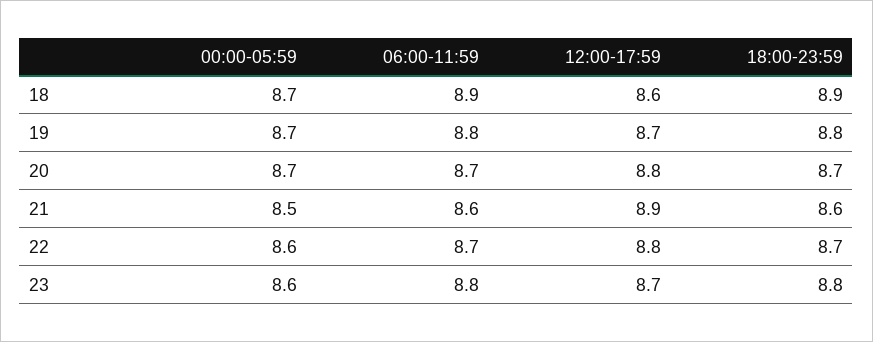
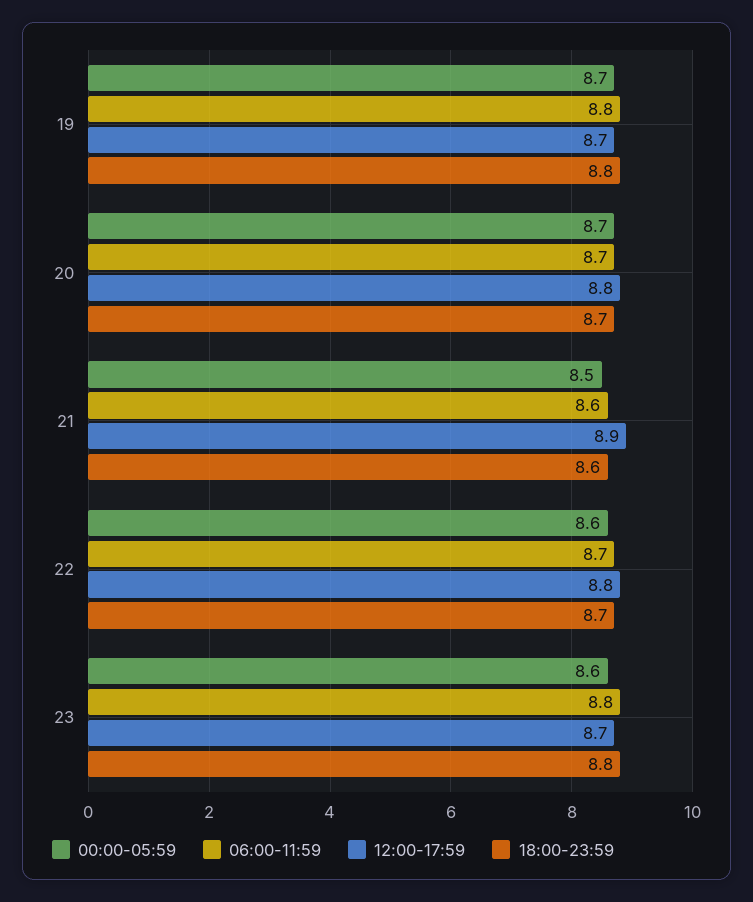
  {
    "00:00-05:59": {
-     "18": 8.7,
      "19": 8.7,
      "20": 8.7,
      "21": 8.5,
      "22": 8.6,
      "23": 8.6
    },
    "06:00-11:59": {
-     "18": 8.9,
      "19": 8.8,
      "20": 8.7,
      "21": 8.6,
      "22": 8.7,
      "23": 8.8
    },
    "12:00-17:59": {
-     "18": 8.6,
      "19": 8.7,
      "20": 8.8,
      "21": 8.9,
      "22": 8.8,
      "23": 8.7
    },
    "18:00-23:59": {
-     "18": 8.9,
      "19": 8.8,
      "20": 8.7,
      "21": 8.6,
      "22": 8.7,
      "23": 8.8
    }
  }

